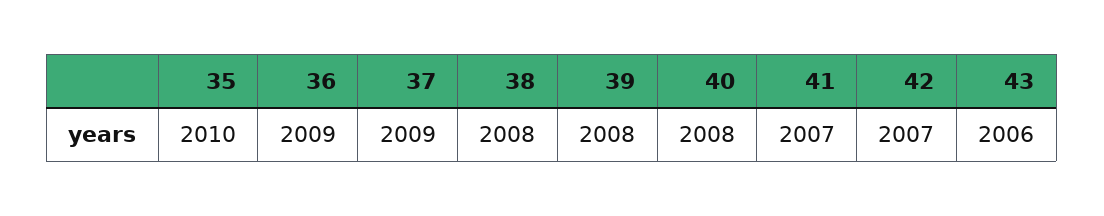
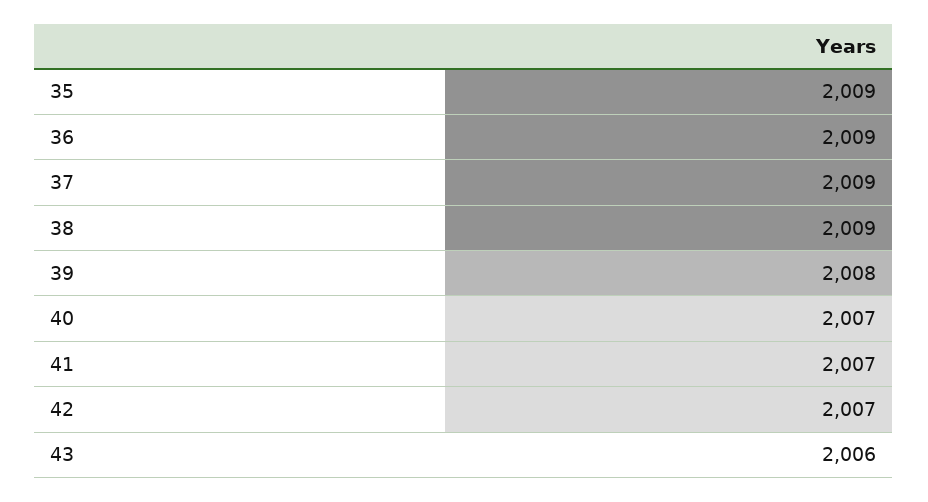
  {
-   "35": 2010,
+   "35": 2009,
    "36": 2009,
    "37": 2009,
-   "38": 2008,
+   "38": 2009,
    "39": 2008,
-   "40": 2008,
+   "40": 2007,
    "41": 2007,
    "42": 2007,
    "43": 2006
  }

